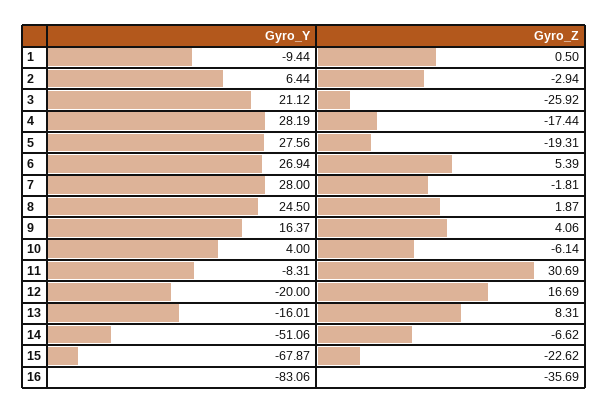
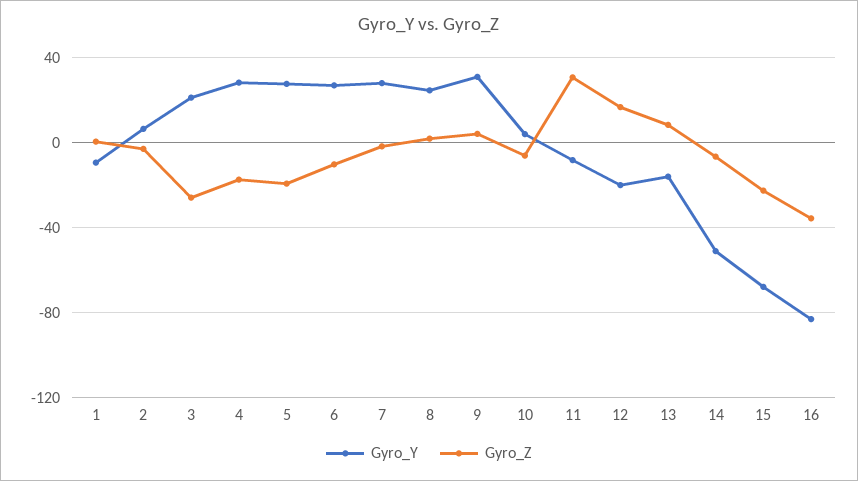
  {
    "Gyro_Y": {
      "1": -9.44,
      "2": 6.44,
      "3": 21.12,
      "4": 28.19,
      "5": 27.56,
      "6": 26.94,
      "7": 28,
      "8": 24.5,
-     "9": 16.37,
+     "9": 30,
      "10": 4,
      "11": -8.31,
      "12": -20,
      "13": -16.01,
      "14": -51.06,
      "15": -67.87,
      "16": -83.06
    },
    "Gyro_Z": {
      "1": 0.5,
      "2": -2.94,
      "3": -25.92,
      "4": -17.44,
      "5": -19.31,
-     "6": 5.39,
+     "6": -10,
      "7": -1.81,
      "8": 1.87,
      "9": 4.06,
      "10": -6.14,
      "11": 30.69,
      "12": 16.69,
      "13": 8.31,
      "14": -6.62,
      "15": -22.62,
      "16": -35.69
    }
  }

